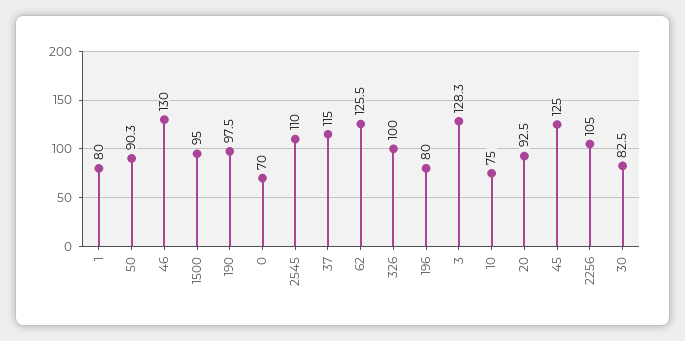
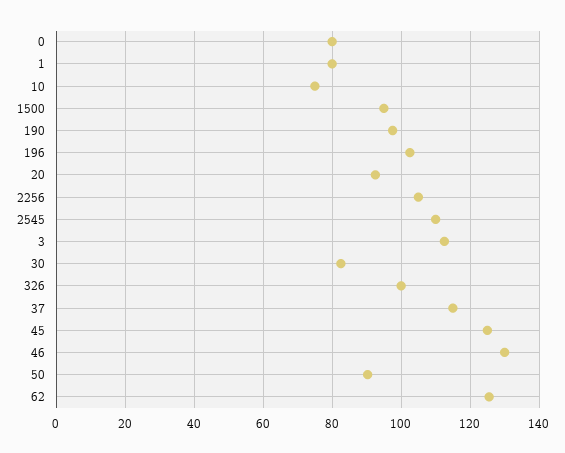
  {
    "1": 80,
    "50": 90.3,
    "46": 130,
    "1500": 95,
    "190": 97.5,
-   "0": 70,
+   "0": 80,
    "2545": 110,
    "37": 115,
    "62": 125.5,
    "326": 100,
-   "196": 80,
+   "196": 102,
-   "3": 128.3,
+   "3": 112,
    "10": 75,
    "20": 92.5,
    "45": 125,
    "2256": 105,
    "30": 82.5
  }

